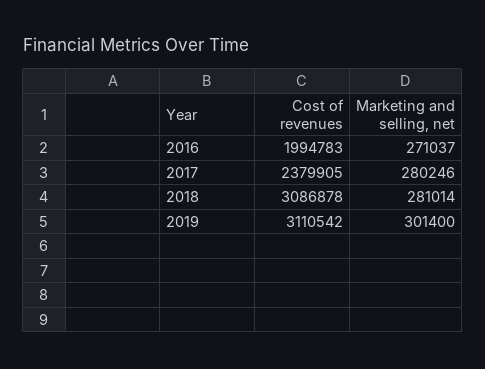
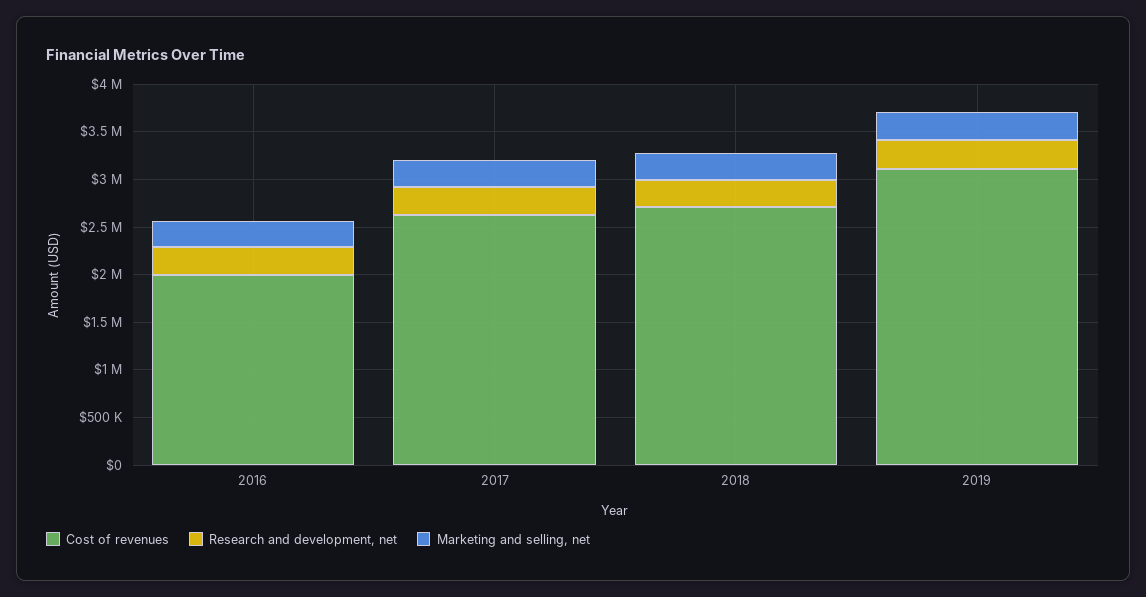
  {
    "Cost of revenues": {
      "2016": 1994783,
-     "2017": 2379905,
+     "2017": 2600000,
-     "2018": 3086878,
+     "2018": 2700000,
      "2019": 3110542
    },
    "Marketing and selling, net": {
      "2016": 271037,
      "2017": 280246,
      "2018": 281014,
      "2019": 301400
-   }
+   },
+   "Research and development, net": {
+     "2016": 300000,
+     "2017": 300000,
+     "2018": 300000,
+     "2019": 300000
+   }
  }

